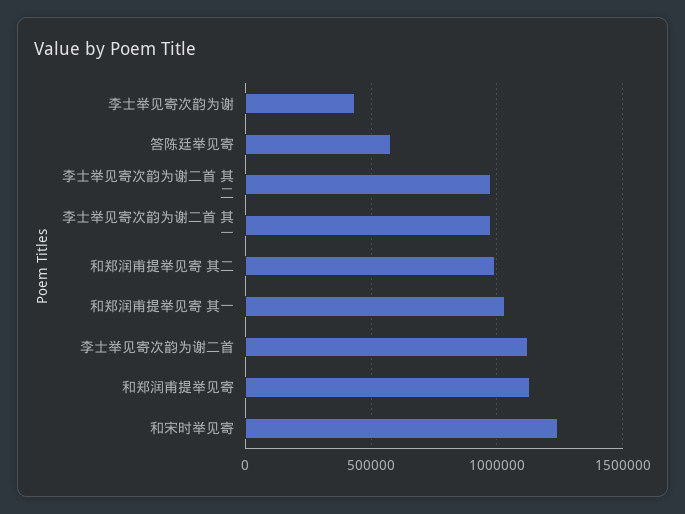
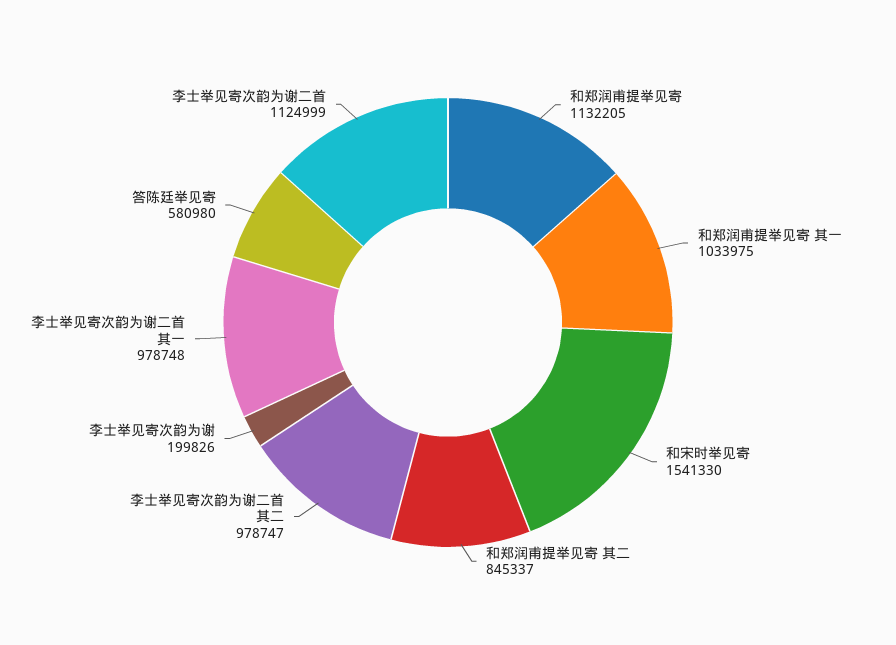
  {
-   "李士举见寄次韵为谢": 450000,
+   "李士举见寄次韵为谢": 199826,
    "答陈廷举见寄": 580980,
    "李士举见寄次韵为谢二首 其二": 978747,
    "李士举见寄次韵为谢二首 其一": 978748,
-   "和郑润甫提举见寄 其二": 1000000,
+   "和郑润甫提举见寄 其二": 845337,
    "和郑润甫提举见寄 其一": 1033975,
    "李士举见寄次韵为谢二首": 1124999,
    "和郑润甫提举见寄": 1132205,
-   "和宋时举见寄": 1250000
+   "和宋时举见寄": 1541330
  }

